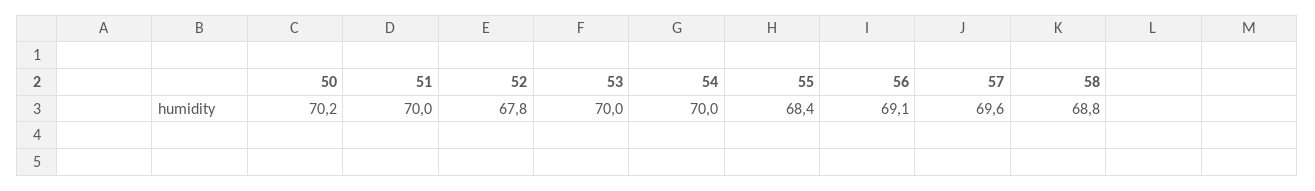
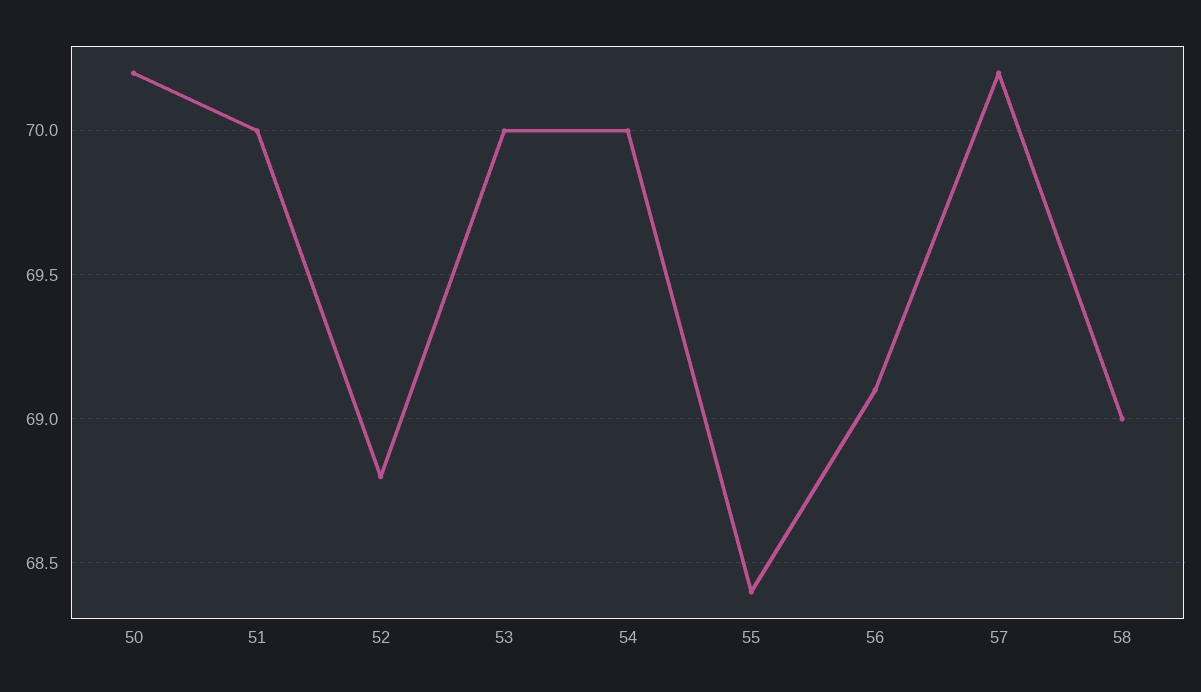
  {
    "50": 70.2,
    "51": 70,
-   "52": 67.8,
+   "52": 68.8,
    "53": 70,
    "54": 70,
    "55": 68.4,
    "56": 69.1,
-   "57": 69.6,
+   "57": 70.2,
-   "58": 68.8
+   "58": 69
  }

